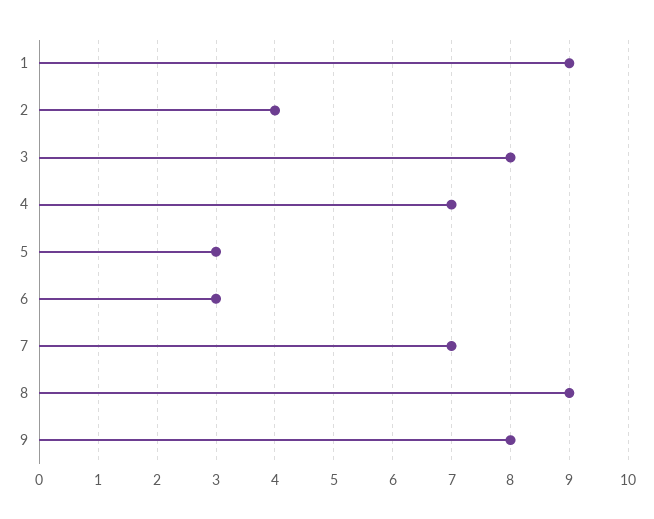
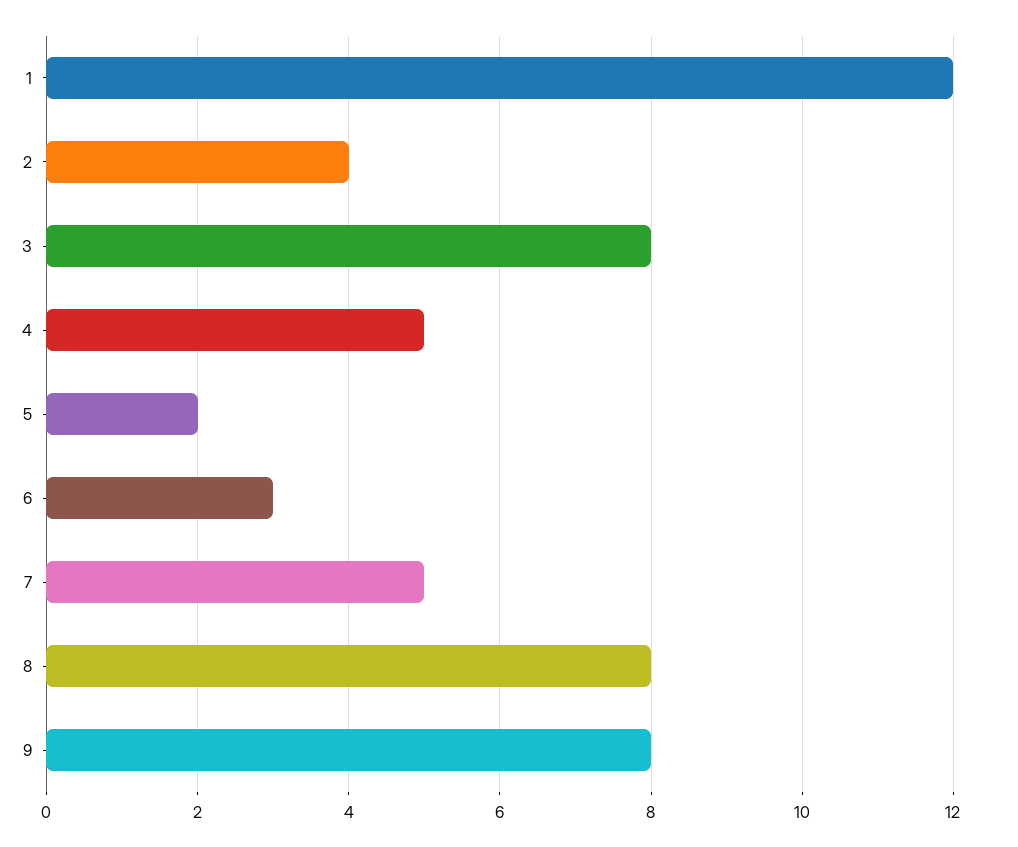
  {
-   "1": 9,
+   "1": 12,
    "2": 4,
    "3": 8,
-   "4": 7,
+   "4": 5,
-   "5": 3,
+   "5": 2,
    "6": 3,
-   "7": 7,
+   "7": 5,
-   "8": 9,
+   "8": 8,
    "9": 8
  }

